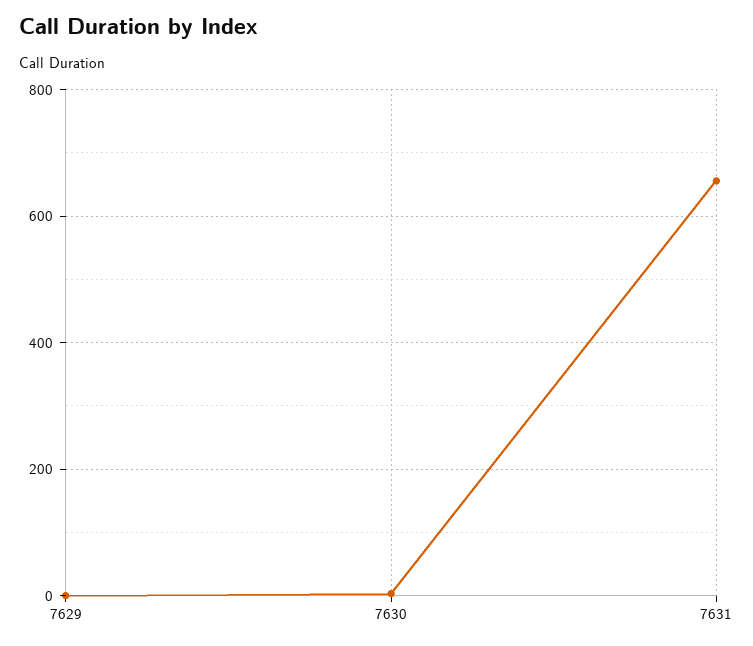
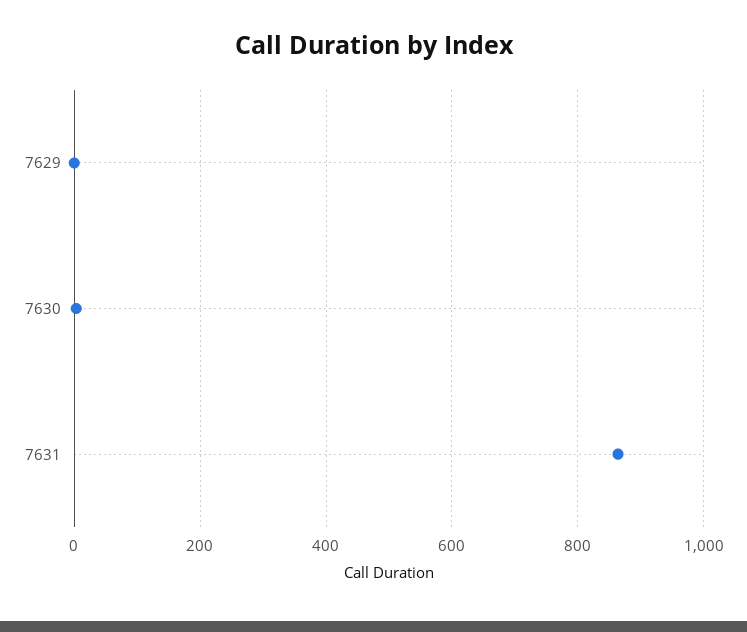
  {
    "7629": 0,
    "7630": 0,
-   "7631": 660
+   "7631": 860
  }

